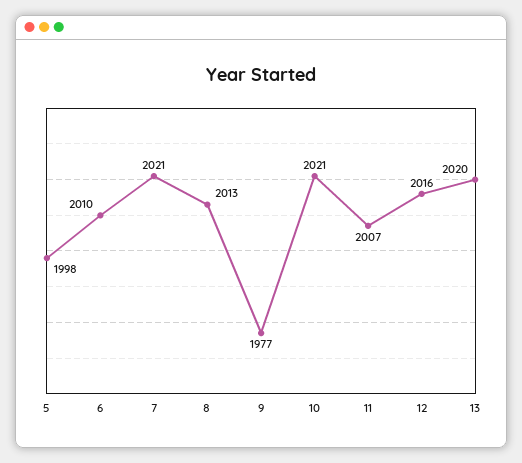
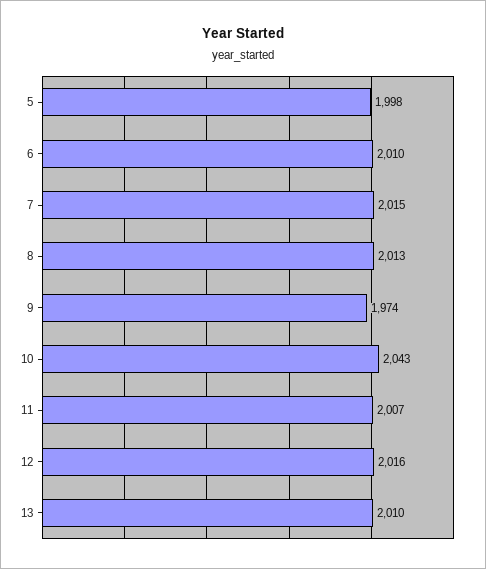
  {
    "5": 1998,
    "6": 2010,
-   "7": 2021,
+   "7": 2015,
    "8": 2013,
-   "9": 1977,
+   "9": 1974,
-   "10": 2021,
+   "10": 2043,
    "11": 2007,
    "12": 2016,
-   "13": 2020
+   "13": 2010
  }

